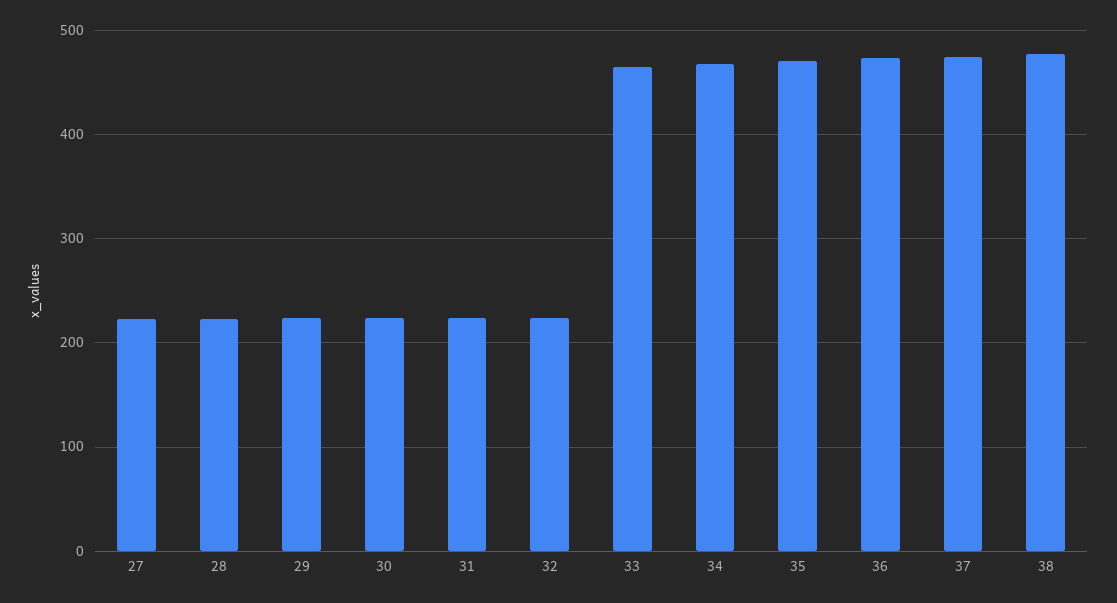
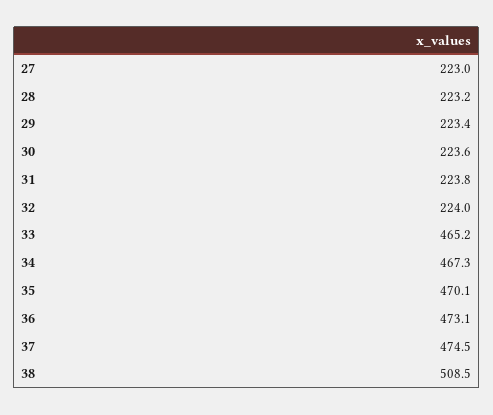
  {
    "27": 223,
    "28": 223.2,
    "29": 223.4,
    "30": 223.6,
    "31": 223.8,
    "32": 224,
    "33": 465.2,
    "34": 467.3,
    "35": 470.1,
    "36": 473.1,
    "37": 474.5,
-   "38": 480
+   "38": 508.5
  }

